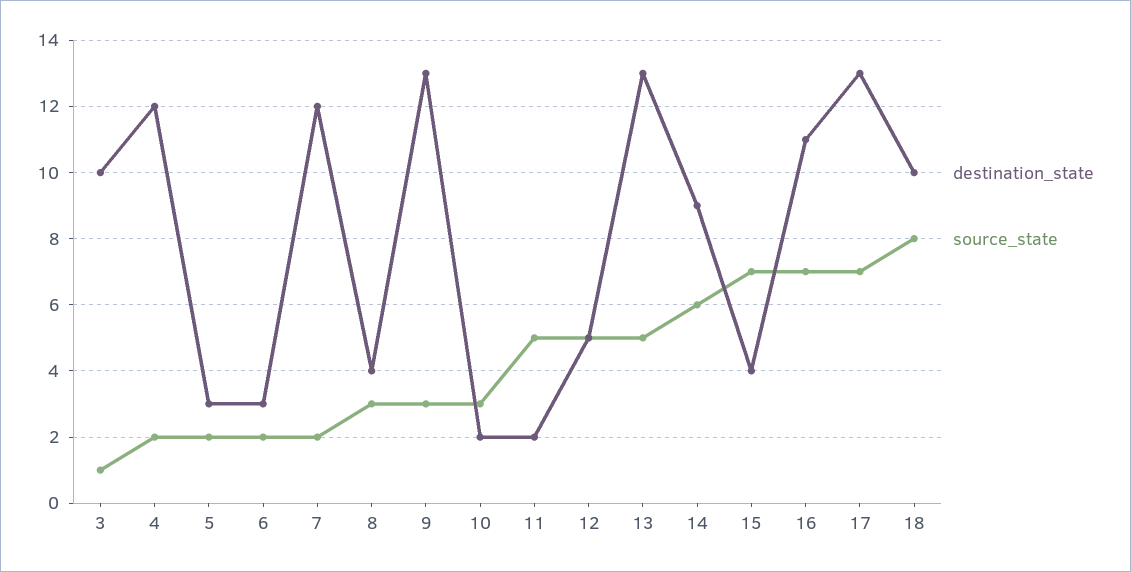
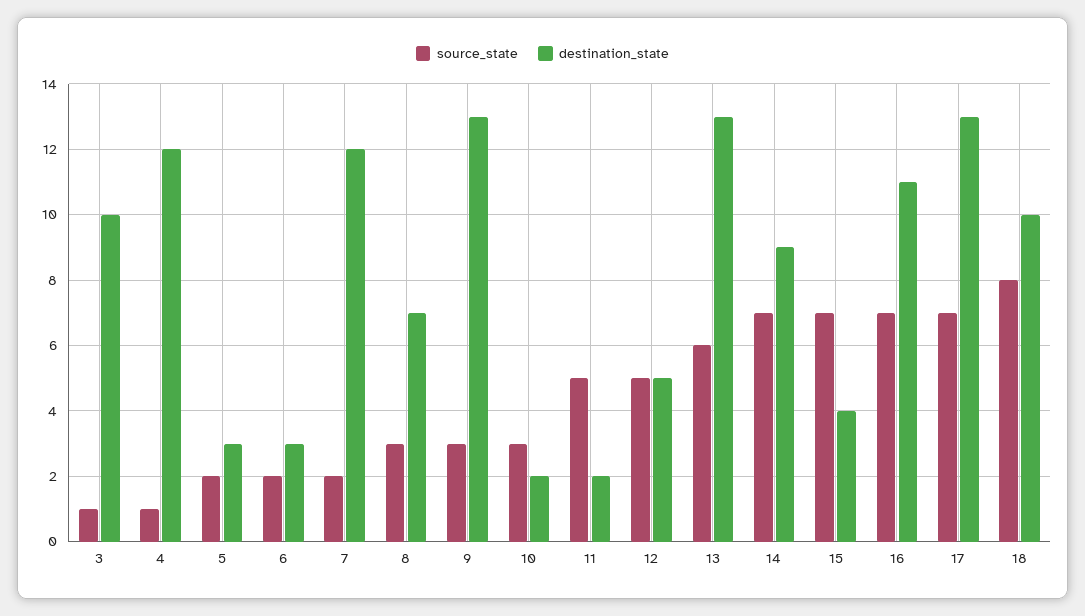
  {
    "destination_state": {
      "3": 10,
      "4": 12,
      "5": 3,
      "6": 3,
      "7": 12,
-     "8": 4,
+     "8": 7,
      "9": 13,
      "10": 2,
      "11": 2,
      "12": 5,
      "13": 13,
      "14": 9,
      "15": 4,
      "16": 11,
      "17": 13,
      "18": 10
    },
    "source_state": {
      "3": 1,
-     "4": 2,
+     "4": 1,
      "5": 2,
      "6": 2,
      "7": 2,
      "8": 3,
      "9": 3,
      "10": 3,
      "11": 5,
      "12": 5,
-     "13": 5,
+     "13": 6,
-     "14": 6,
+     "14": 7,
      "15": 7,
      "16": 7,
      "17": 7,
      "18": 8
    }
  }

